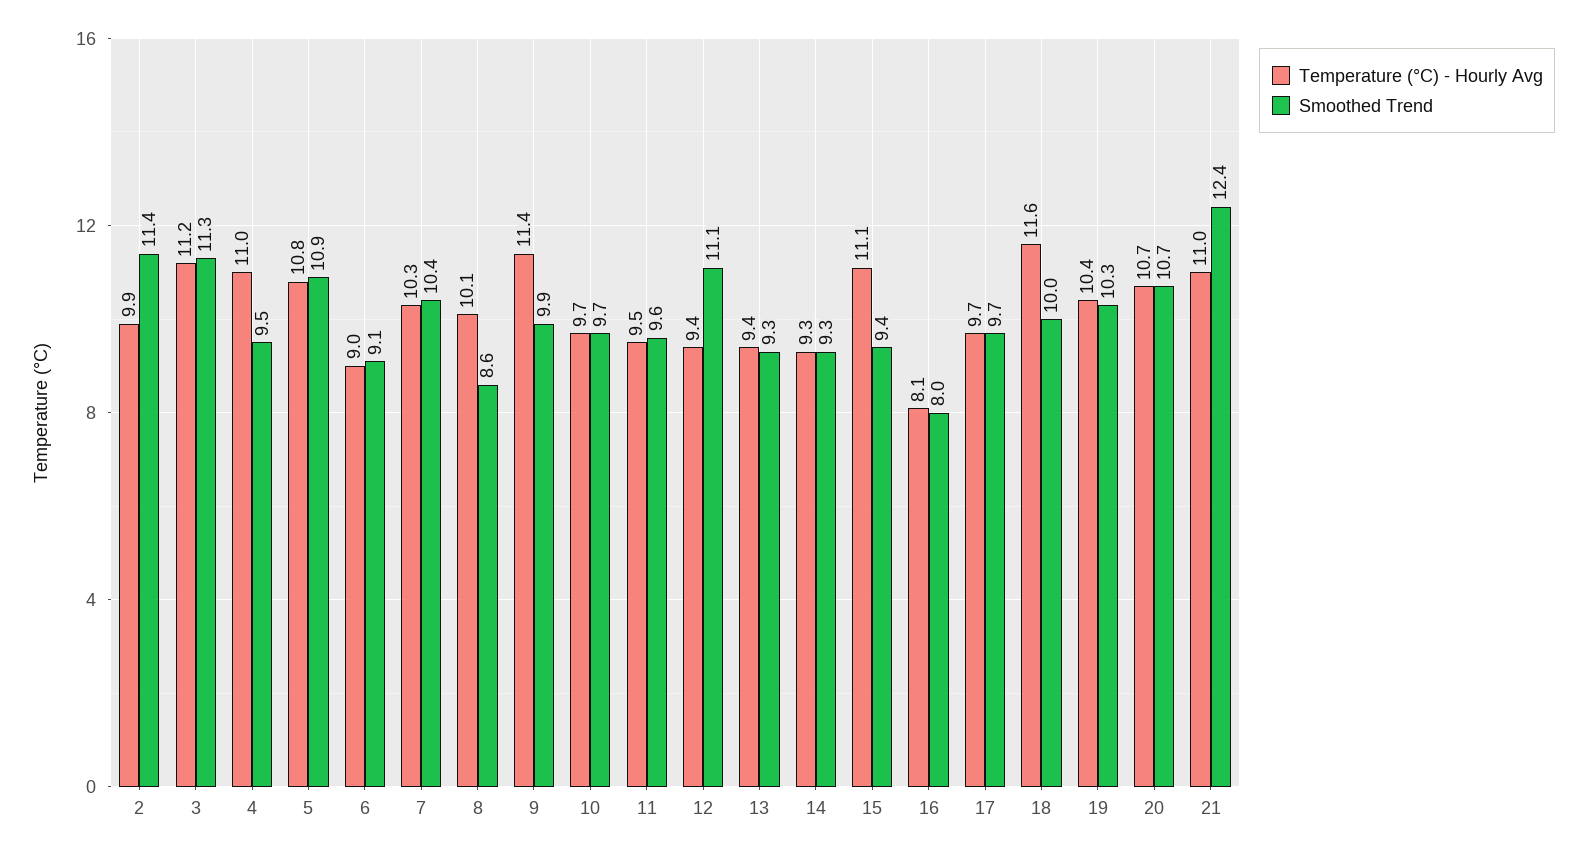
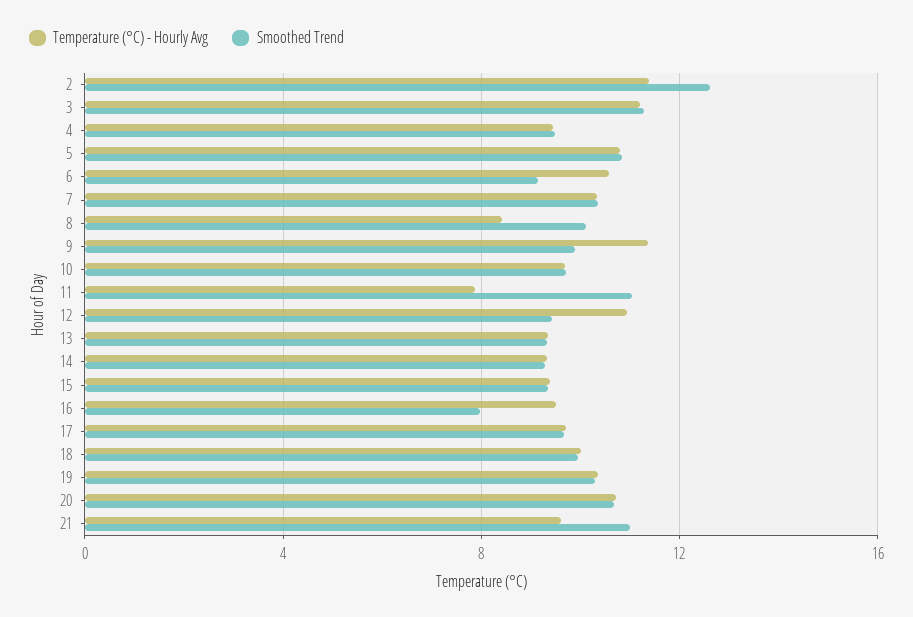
  {
    "Temperature (°C) - Hourly Avg": {
-     "2": 9.9,
+     "2": 11.5,
      "3": 11.2,
-     "4": 11,
+     "4": 9.5,
      "5": 10.8,
-     "6": 9,
+     "6": 10.5,
      "7": 10.3,
-     "8": 10.1,
+     "8": 8.5,
      "9": 11.4,
      "10": 9.7,
-     "11": 9.5,
+     "11": 8,
-     "12": 9.4,
+     "12": 11,
      "13": 9.4,
      "14": 9.3,
-     "15": 11.1,
+     "15": 9.5,
-     "16": 8.1,
+     "16": 9.5,
      "17": 9.7,
-     "18": 11.6,
+     "18": 10,
      "19": 10.4,
      "20": 10.7,
-     "21": 11
+     "21": 9.5
    },
    "Smoothed Trend": {
-     "2": 11.4,
+     "2": 12.5,
      "3": 11.3,
      "4": 9.5,
      "5": 10.9,
      "6": 9.1,
      "7": 10.4,
-     "8": 8.6,
+     "8": 10,
      "9": 9.9,
      "10": 9.7,
-     "11": 9.6,
+     "11": 11,
-     "12": 11.1,
+     "12": 9.5,
      "13": 9.3,
      "14": 9.3,
      "15": 9.4,
      "16": 8,
      "17": 9.7,
      "18": 10,
      "19": 10.3,
      "20": 10.7,
-     "21": 12.4
+     "21": 11
    }
  }

